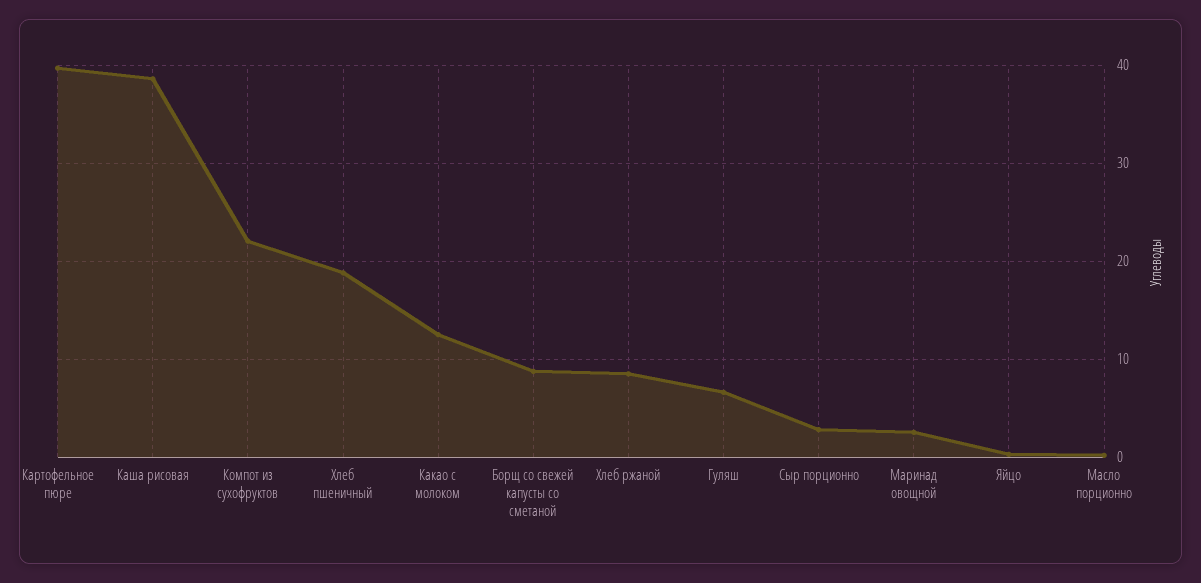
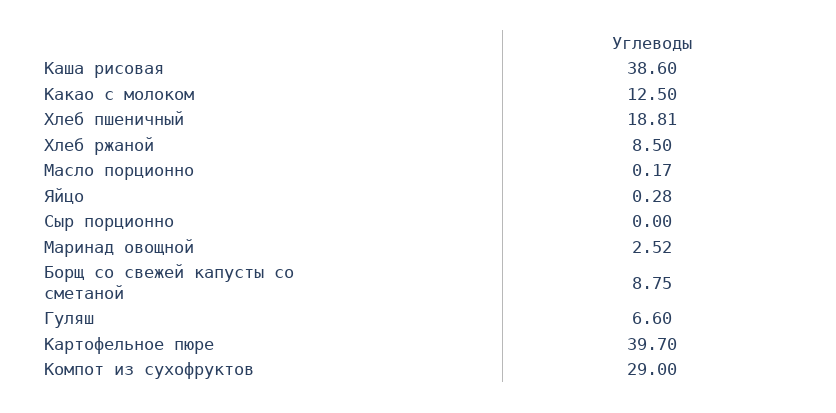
  {
    "Картофельное пюре": 39.7,
    "Каша рисовая": 38.6,
-   "Компот из сухофруктов": 22,
+   "Компот из сухофруктов": 29,
    "Хлеб пшеничный": 18.81,
    "Какао с молоком": 12.5,
    "Борщ со свежей капусты со сметаной": 8.75,
    "Хлеб ржаной": 8.5,
    "Гуляш": 6.6,
-   "Сыр порционно": 3,
+   "Сыр порционно": 0,
    "Маринад овощной": 2.52,
    "Яйцо": 0.28,
    "Масло порционно": 0.17
  }

